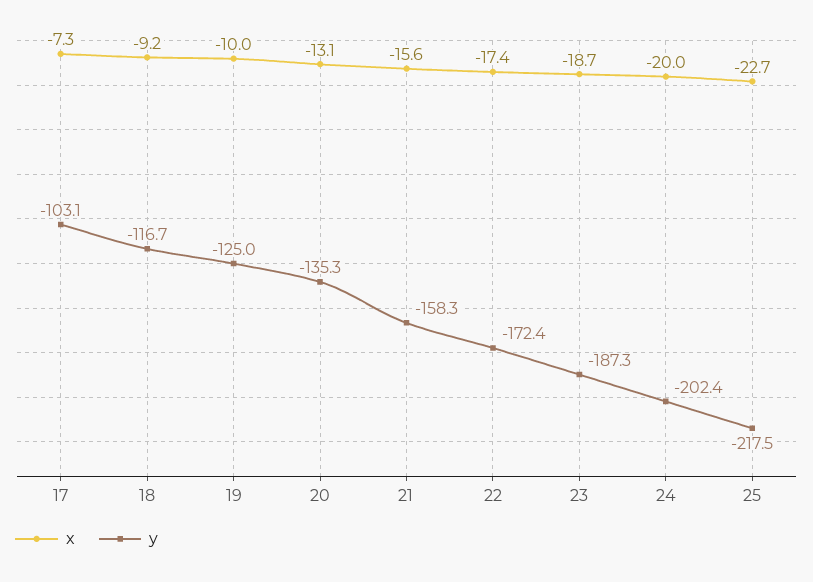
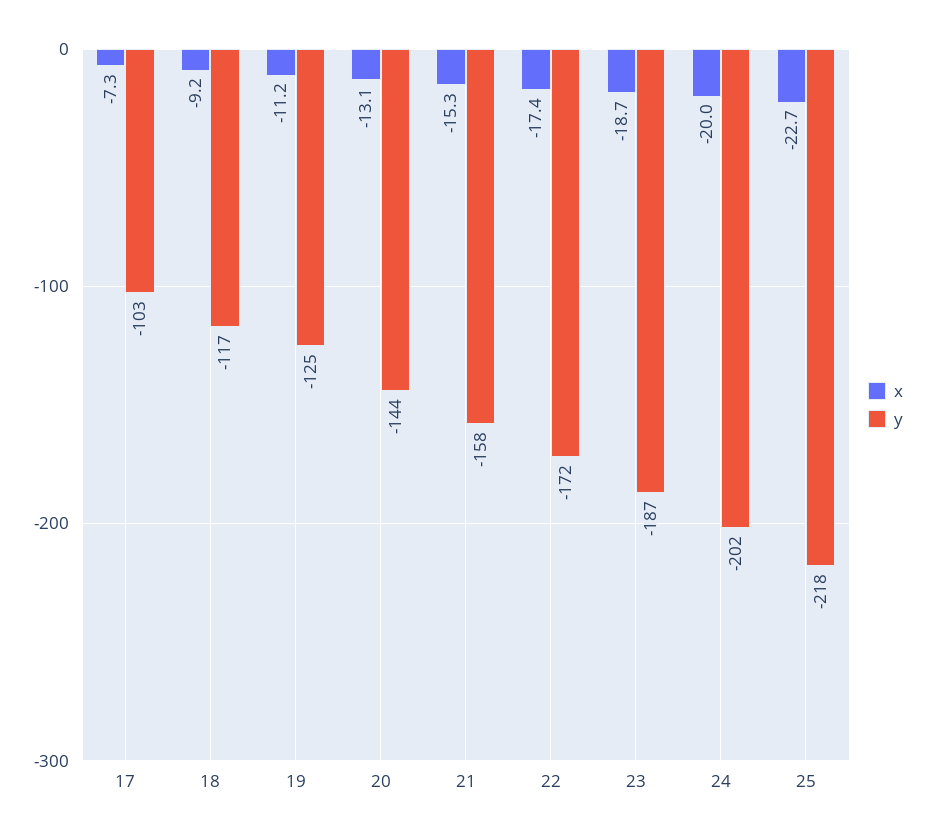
  {
    "x": {
      "17": -7.3,
      "18": -9.2,
-     "19": -10,
+     "19": -11.2,
      "20": -13.1,
-     "21": -15.6,
+     "21": -15.3,
      "22": -17.4,
      "23": -18.7,
      "24": -20,
      "25": -22.7
    },
    "y": {
      "17": -103.1,
      "18": -116.7,
      "19": -125,
-     "20": -135.3,
+     "20": -144,
      "21": -158.3,
      "22": -172.4,
      "23": -187.3,
      "24": -202.4,
      "25": -217.5
    }
  }

